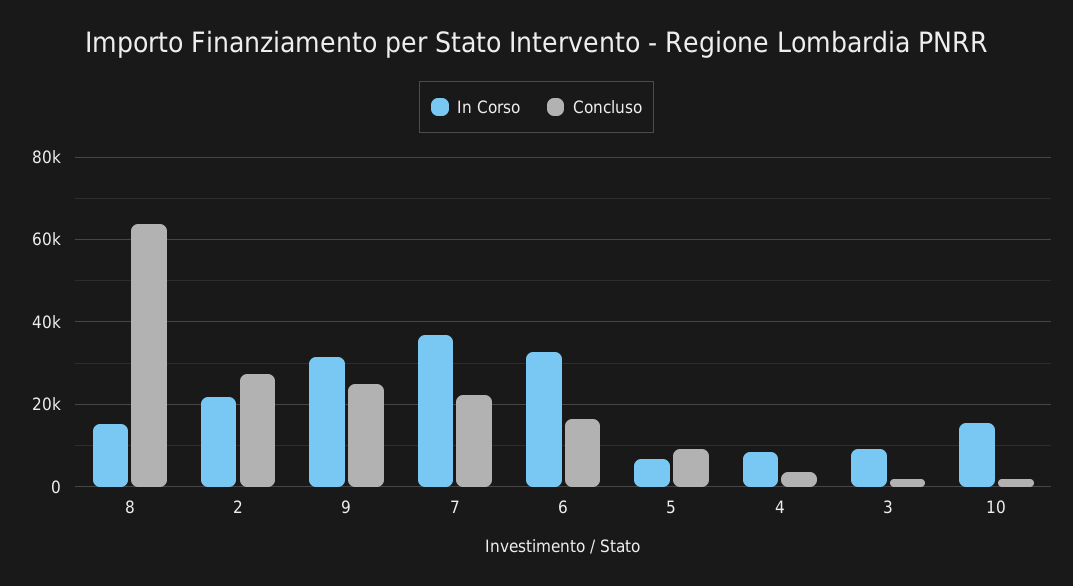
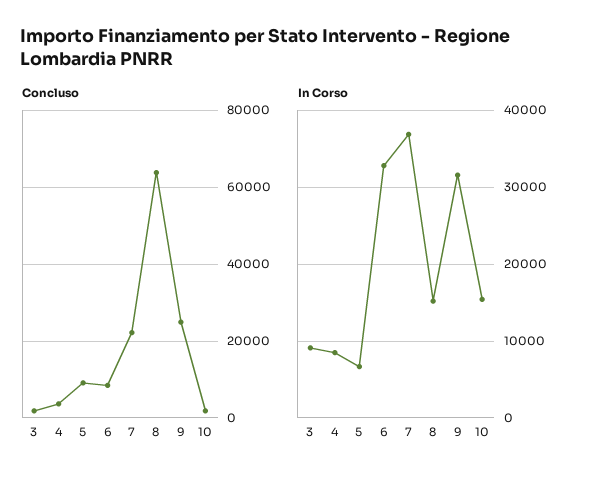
  {
    "In Corso": {
      "8": 15000,
-     "2": 22000,
      "9": 32000,
      "7": 37000,
      "6": 33000,
      "5": 7000,
      "4": 8000,
      "3": 9000,
      "10": 15000
    },
    "Concluso": {
      "8": 64000,
-     "2": 28000,
      "9": 24000,
      "7": 22000,
-     "6": 16000,
+     "6": 8000,
      "5": 10000,
      "4": 4000,
      "3": 2000,
      "10": 2000
    }
  }

